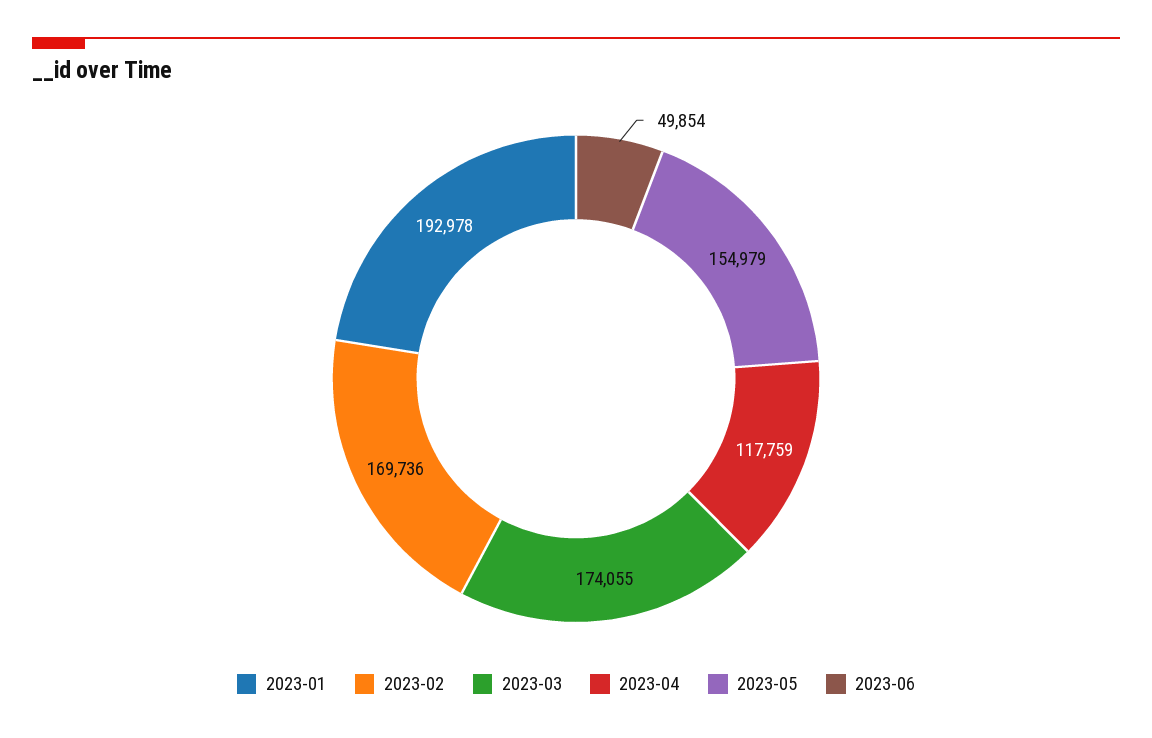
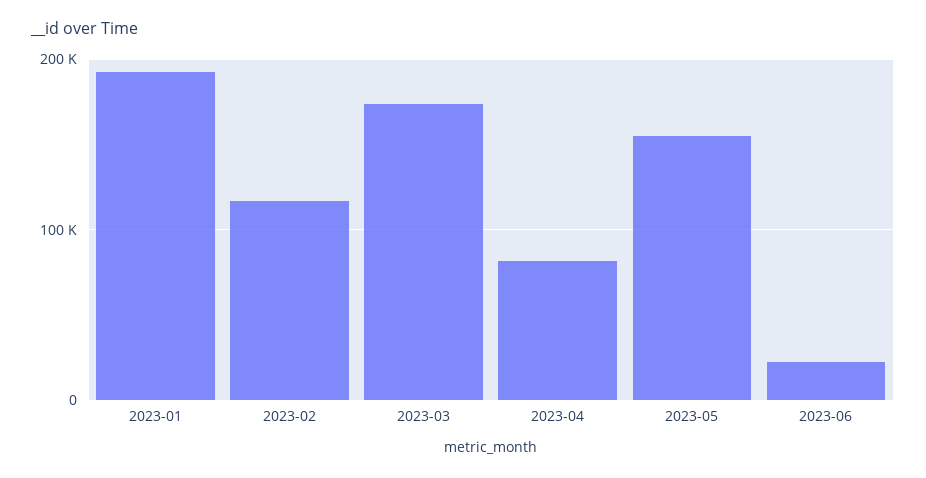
  {
    "2023-01": 192978,
-   "2023-02": 169736,
+   "2023-02": 120000,
    "2023-03": 174055,
-   "2023-04": 117759,
+   "2023-04": 80000,
    "2023-05": 154979,
-   "2023-06": 49854
+   "2023-06": 20000
  }

